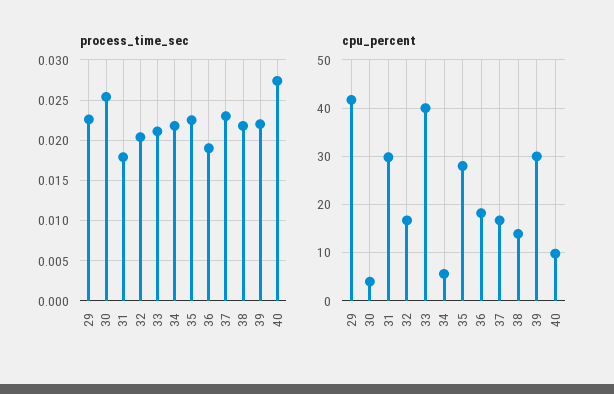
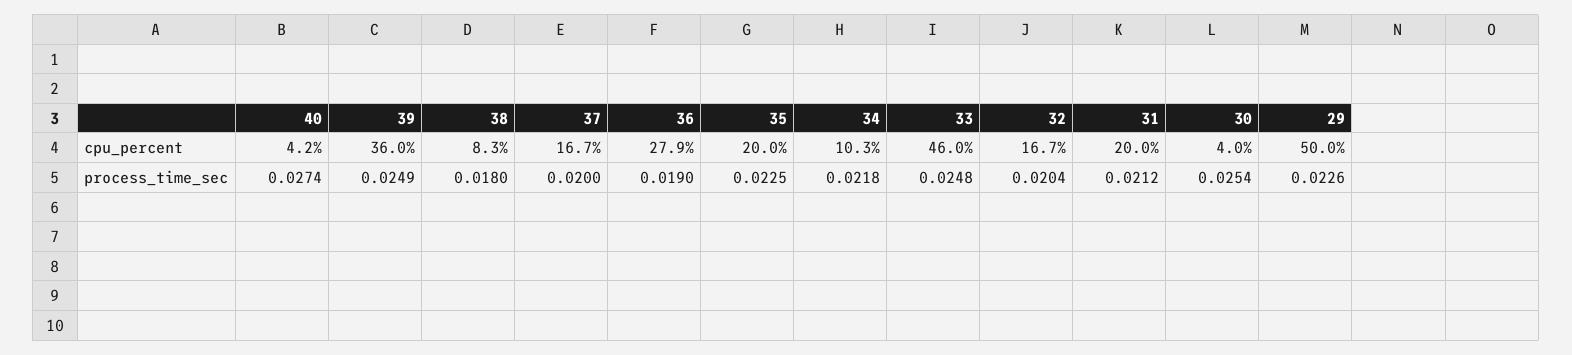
  {
    "process_time_sec": {
      "29": 0.0226,
      "30": 0.0254,
-     "31": 0.018,
+     "31": 0.0212,
      "32": 0.0204,
-     "33": 0.021,
+     "33": 0.0248,
      "34": 0.0218,
      "35": 0.0225,
      "36": 0.019,
-     "37": 0.023,
+     "37": 0.02,
-     "38": 0.022,
+     "38": 0.018,
-     "39": 0.022,
+     "39": 0.0249,
      "40": 0.0274
    },
    "cpu_percent": {
-     "29": 42,
+     "29": 50,
      "30": 4,
-     "31": 30,
+     "31": 20,
      "32": 16.7,
-     "33": 40,
+     "33": 46,
-     "34": 6,
+     "34": 10.3,
-     "35": 28,
+     "35": 20,
-     "36": 18,
+     "36": 27.9,
      "37": 16.7,
-     "38": 14,
+     "38": 8.3,
-     "39": 30,
+     "39": 36,
-     "40": 10
+     "40": 4.2
    }
  }

